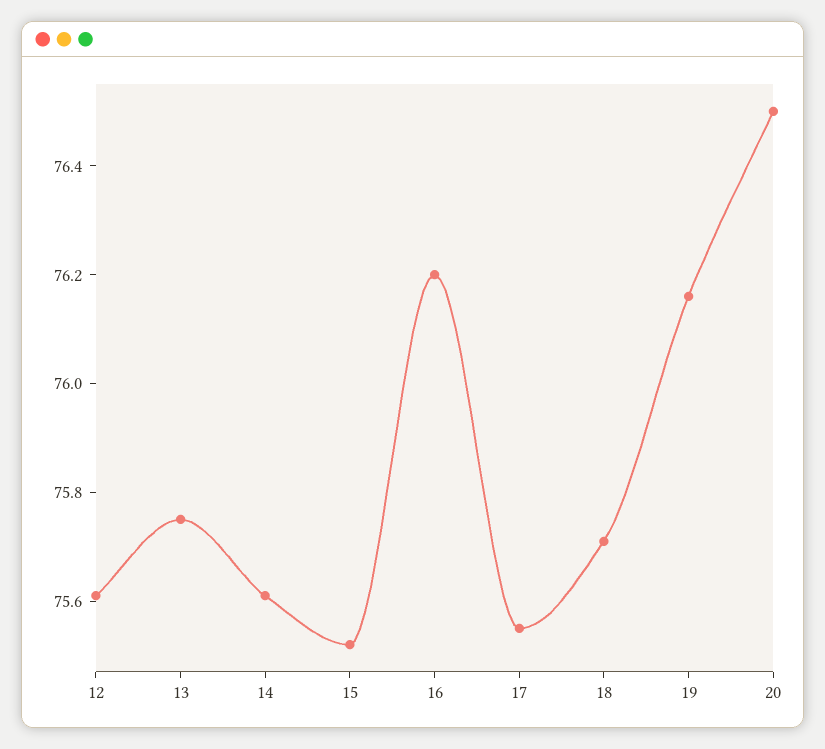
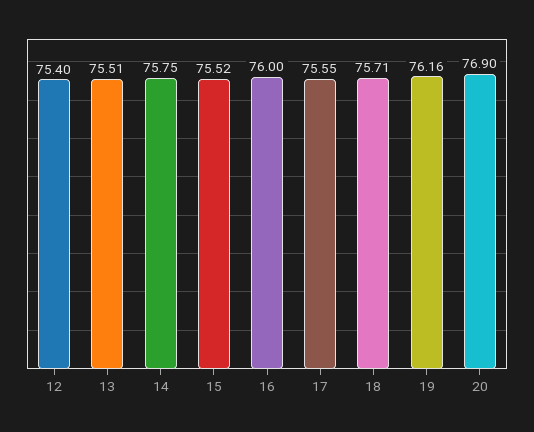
  {
-   "12": 75.6,
+   "12": 75.4,
-   "13": 75.75,
+   "13": 75.51,
-   "14": 75.6,
+   "14": 75.75,
    "15": 75.52,
-   "16": 76.2,
+   "16": 76,
    "17": 75.55,
    "18": 75.71,
    "19": 76.16,
-   "20": 76.5
+   "20": 76.9
  }

